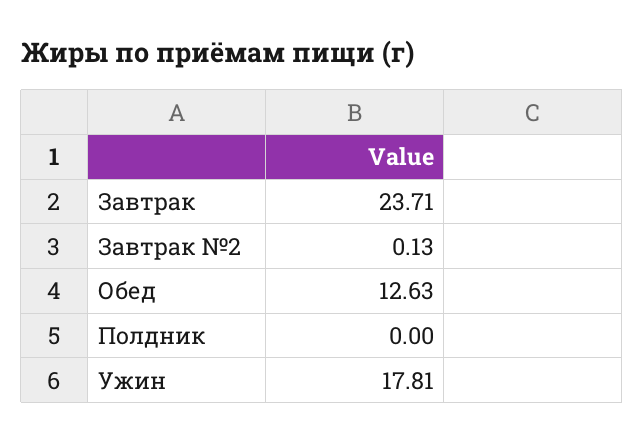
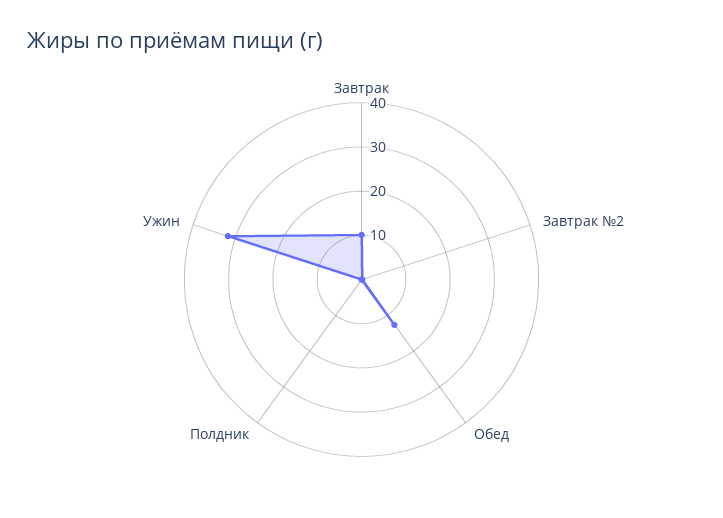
  {
-   "Завтрак": 23.71,
+   "Завтрак": 10,
    "Завтрак №2": 0.13,
    "Обед": 12.63,
    "Полдник": 0,
-   "Ужин": 17.81
+   "Ужин": 32
  }

